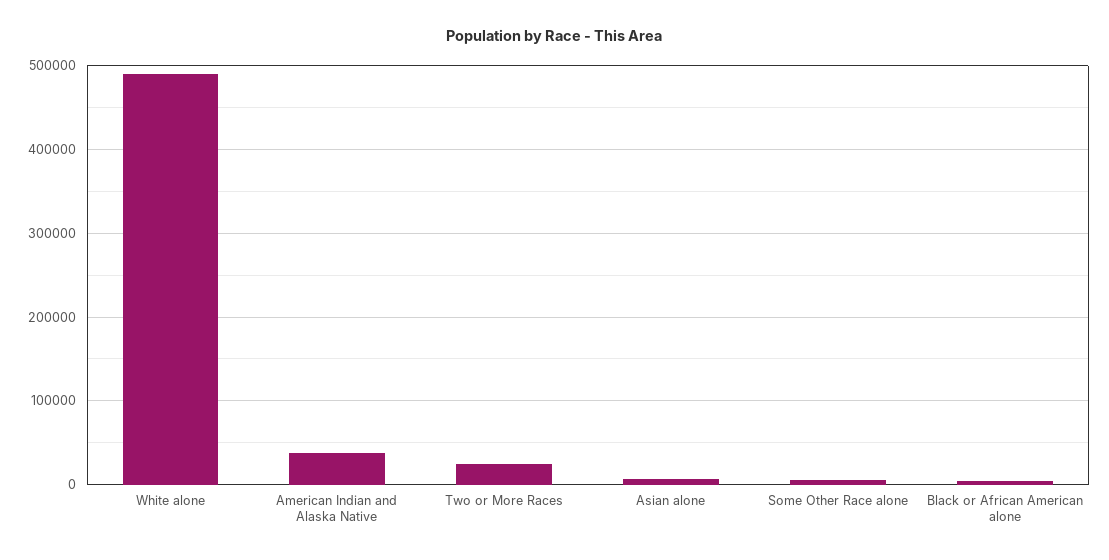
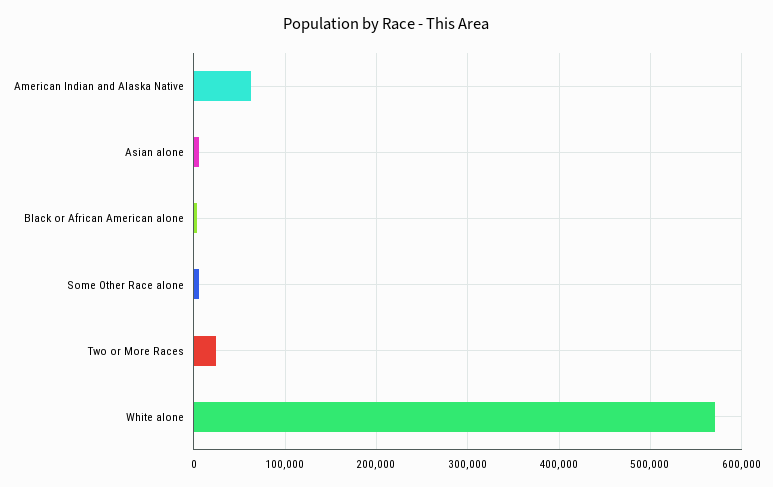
  {
-   "White alone": 490000,
+   "White alone": 570000,
-   "American Indian and Alaska Native": 40000,
+   "American Indian and Alaska Native": 60000,
    "Two or More Races": 20000,
    "Asian alone": 10000,
    "Some Other Race alone": 10000,
    "Black or African American alone": 0
  }

